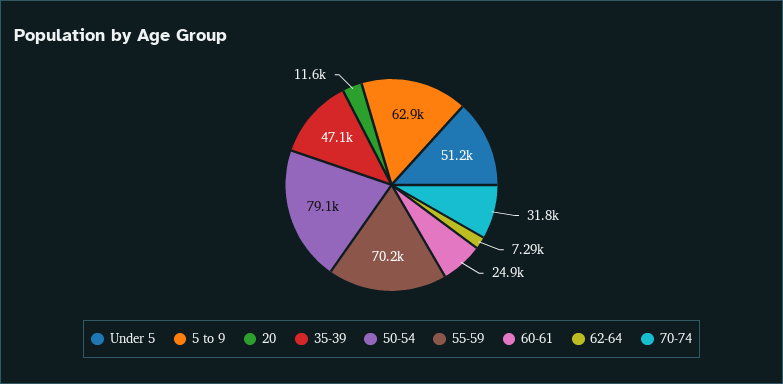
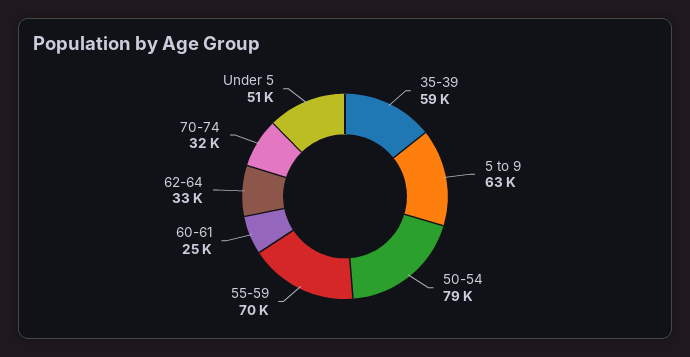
  {
    "Under 5": 51200,
    "5 to 9": 62900,
-   "20": 11600,
-   "35-39": 47100,
+   "35-39": 59000,
    "50-54": 79100,
    "55-59": 70200,
    "60-61": 24900,
-   "62-64": 7290,
+   "62-64": 33000,
    "70-74": 31800
  }

